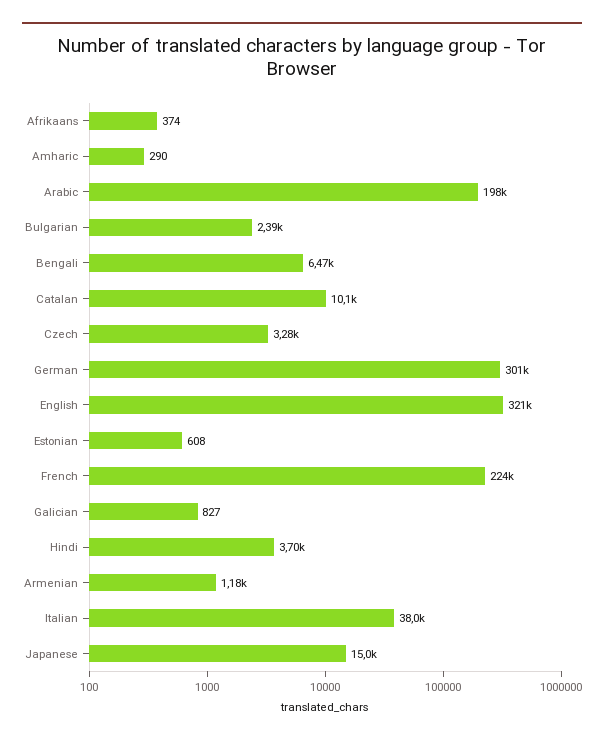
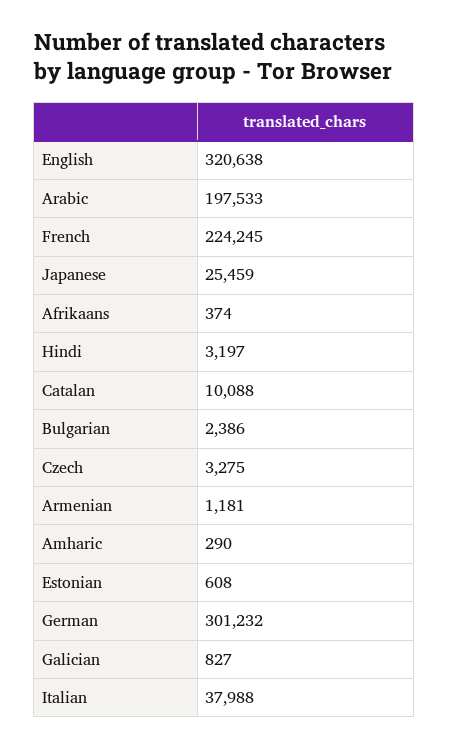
  {
    "Afrikaans": 374,
    "Amharic": 290,
    "Arabic": 197533,
    "Bulgarian": 2386,
-   "Bengali": 6470,
    "Catalan": 10088,
    "Czech": 3275,
    "German": 301232,
    "English": 320638,
    "Estonian": 608,
    "French": 224245,
    "Galician": 827,
-   "Hindi": 3700,
+   "Hindi": 3197,
    "Armenian": 1181,
    "Italian": 37988,
-   "Japanese": 15000
+   "Japanese": 25459
  }

